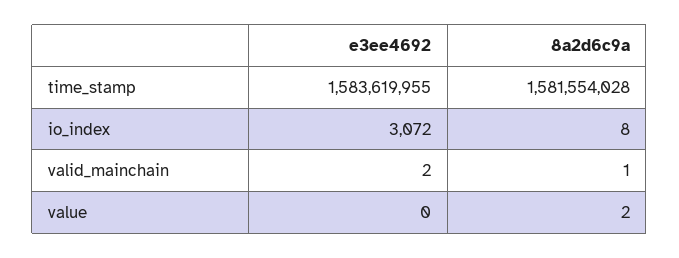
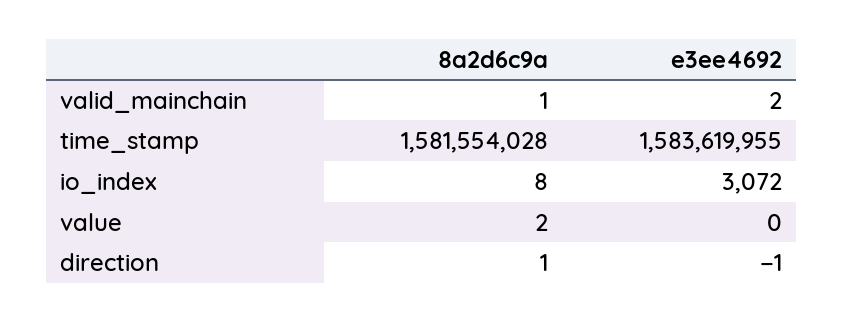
  {
    "e3ee4692": {
      "time_stamp": 1583619955,
      "io_index": 3072,
      "valid_mainchain": 2,
-     "value": 0
+     "value": 0,
+     "direction": -1
    },
    "8a2d6c9a": {
      "time_stamp": 1581554028,
      "io_index": 8,
      "valid_mainchain": 1,
-     "value": 2
+     "value": 2,
+     "direction": 1
    }
  }

